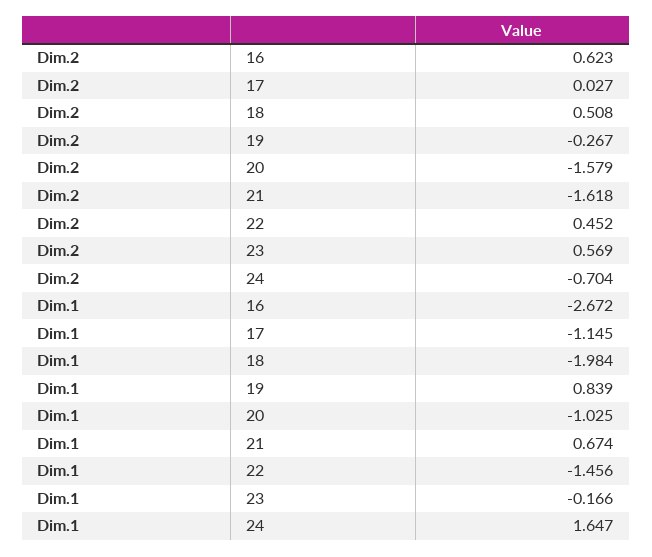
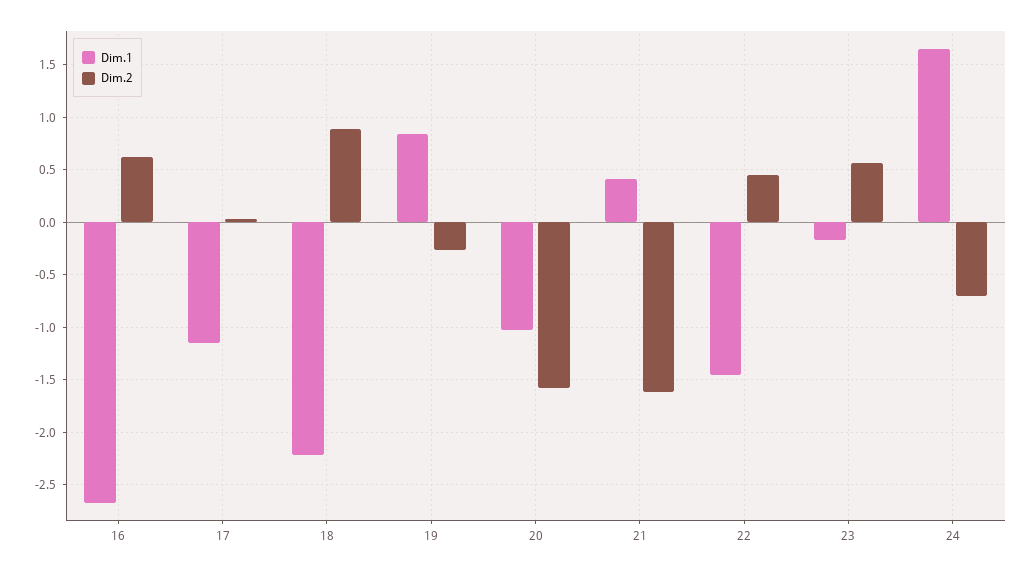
  {
    "Dim.2": {
      "16": 0.623,
      "17": 0.027,
-     "18": 0.508,
+     "18": 0.9,
      "19": -0.267,
      "20": -1.579,
      "21": -1.618,
      "22": 0.452,
      "23": 0.569,
      "24": -0.704
    },
    "Dim.1": {
      "16": -2.672,
      "17": -1.145,
-     "18": -1.984,
+     "18": -2.2,
      "19": 0.839,
      "20": -1.025,
-     "21": 0.674,
+     "21": 0.4,
      "22": -1.456,
      "23": -0.166,
      "24": 1.647
    }
  }

